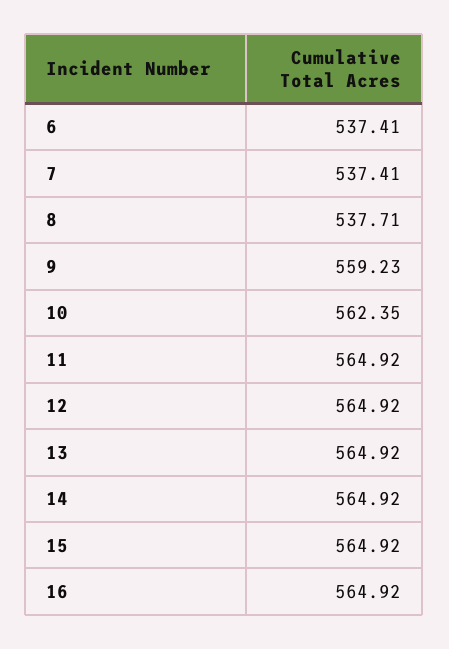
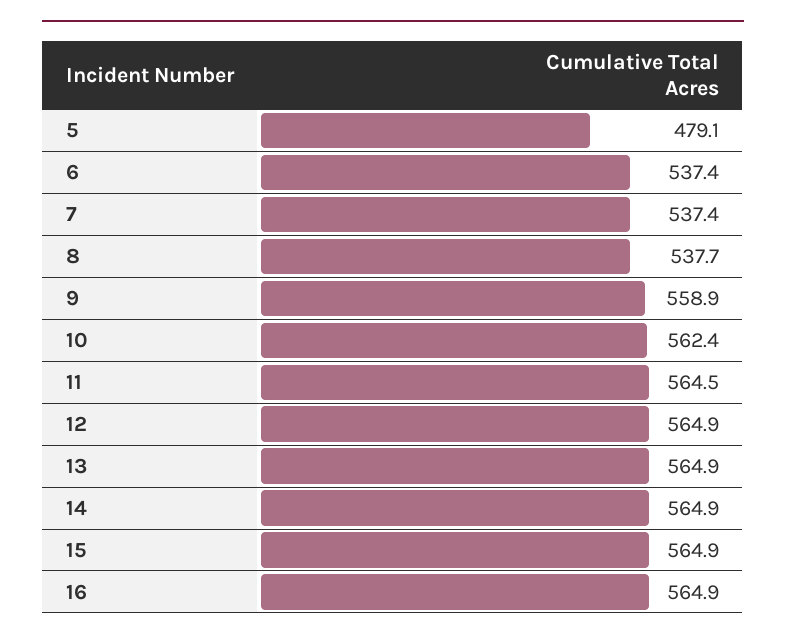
  {
    "6": 537.41,
    "7": 537.41,
    "8": 537.71,
-   "9": 559.23,
+   "9": 558.9,
    "10": 562.35,
-   "11": 564.92,
+   "11": 564.5,
    "12": 564.92,
    "13": 564.92,
    "14": 564.92,
    "15": 564.92,
-   "16": 564.92
+   "16": 564.92,
+   "5": 479.1
  }

